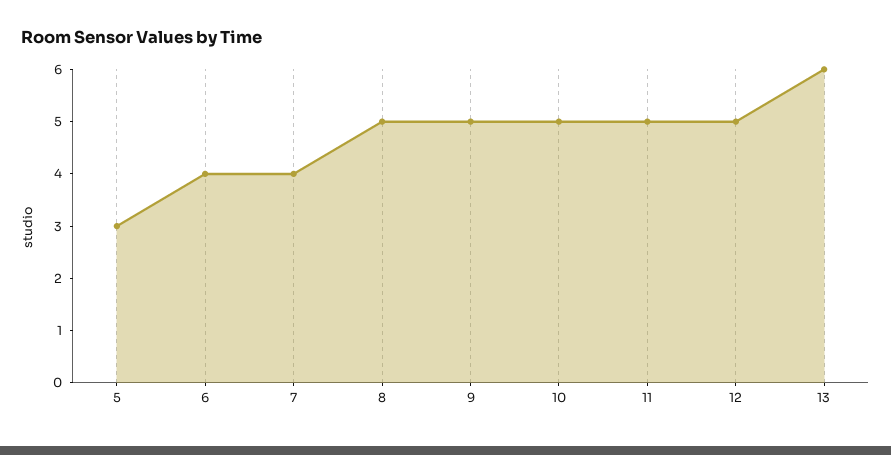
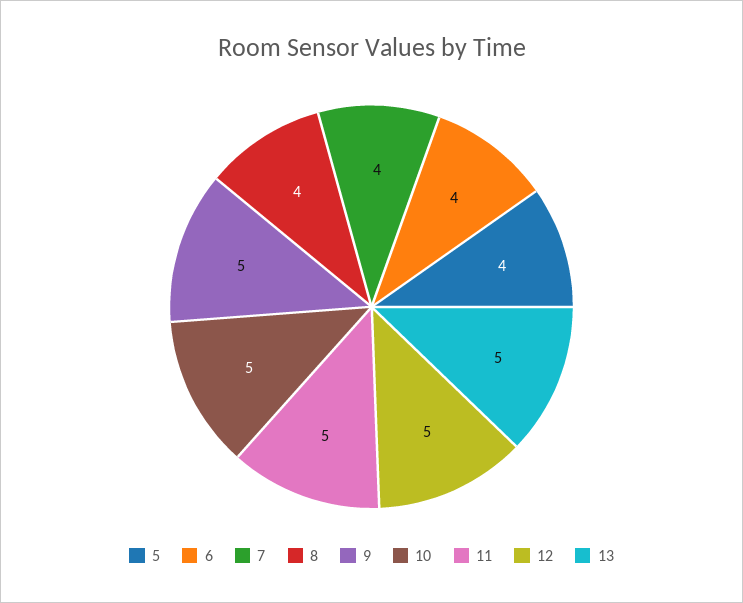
  {
-   "5": 3,
+   "5": 4,
    "6": 4,
    "7": 4,
-   "8": 5,
+   "8": 4,
    "9": 5,
    "10": 5,
    "11": 5,
    "12": 5,
-   "13": 6
+   "13": 5
  }

